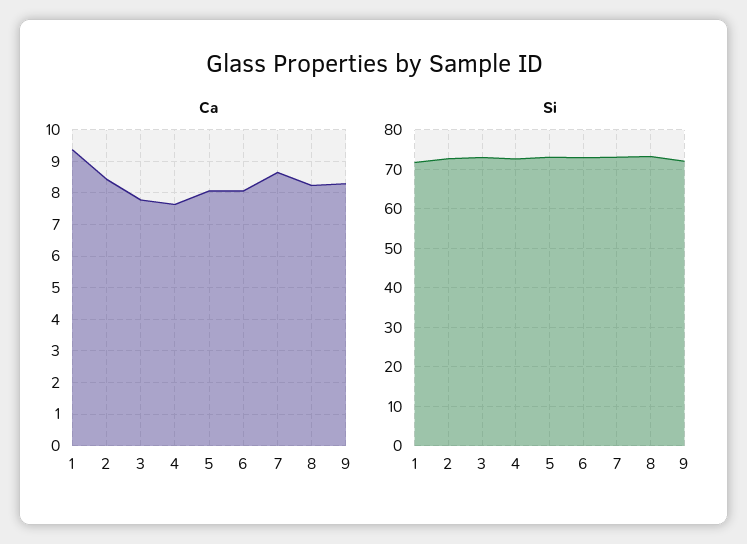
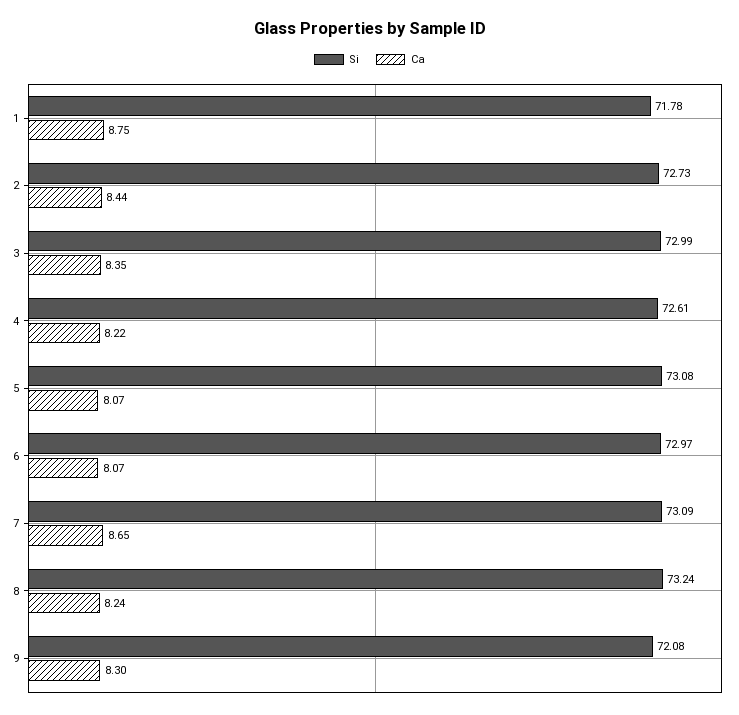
  {
    "Ca": {
-     "1": 9.4,
+     "1": 8.75,
      "2": 8.44,
-     "3": 7.8,
+     "3": 8.35,
-     "4": 7.6,
+     "4": 8.22,
      "5": 8.07,
      "6": 8.07,
      "7": 8.65,
      "8": 8.24,
      "9": 8.3
    },
    "Si": {
      "1": 71.78,
      "2": 72.73,
      "3": 72.99,
      "4": 72.61,
      "5": 73.08,
      "6": 72.97,
      "7": 73.09,
      "8": 73.24,
      "9": 72.08
    }
  }

